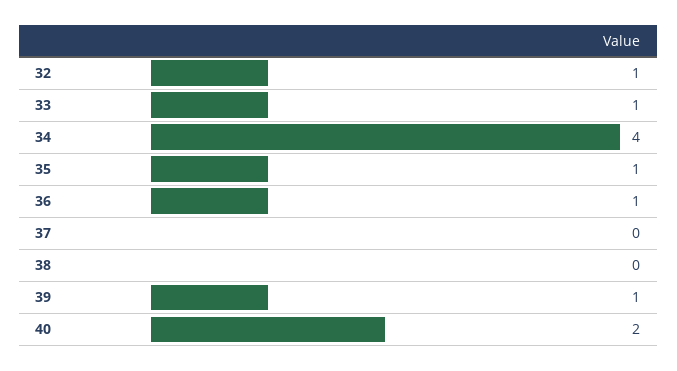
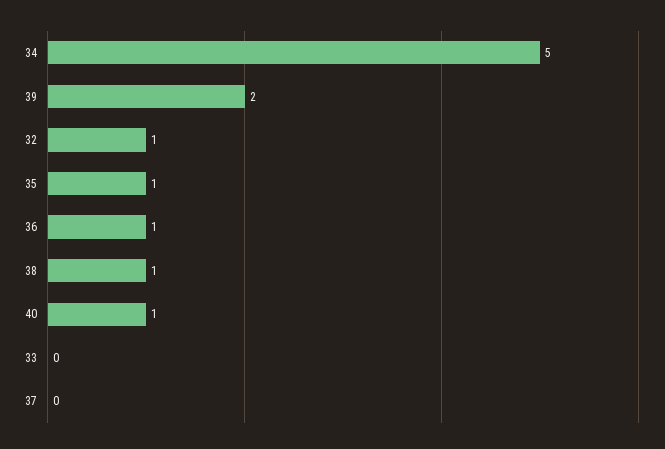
  {
    "32": 1,
-   "33": 1,
+   "33": 0,
-   "34": 4,
+   "34": 5,
    "35": 1,
    "36": 1,
    "37": 0,
-   "38": 0,
+   "38": 1,
-   "39": 1,
+   "39": 2,
-   "40": 2
+   "40": 1
  }

